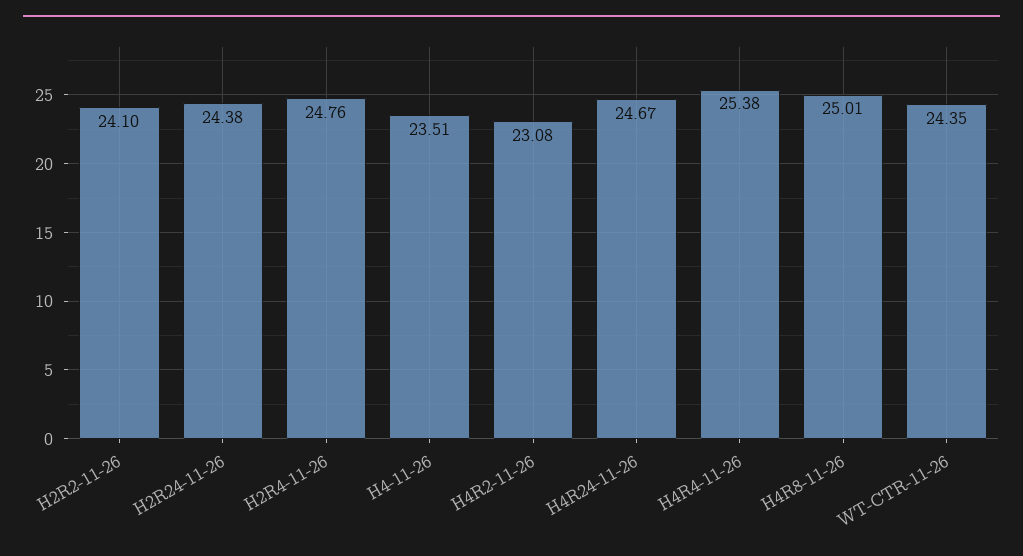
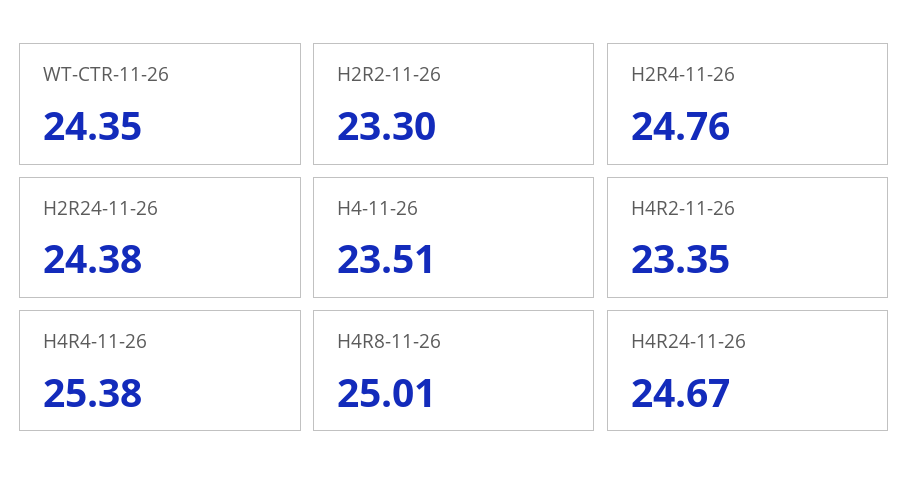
  {
-   "H2R2-11-26": 24.1,
+   "H2R2-11-26": 23.3,
    "H2R24-11-26": 24.38,
    "H2R4-11-26": 24.76,
    "H4-11-26": 23.51,
-   "H4R2-11-26": 23.08,
+   "H4R2-11-26": 23.35,
    "H4R24-11-26": 24.67,
    "H4R4-11-26": 25.38,
    "H4R8-11-26": 25.01,
    "WT-CTR-11-26": 24.35
  }

